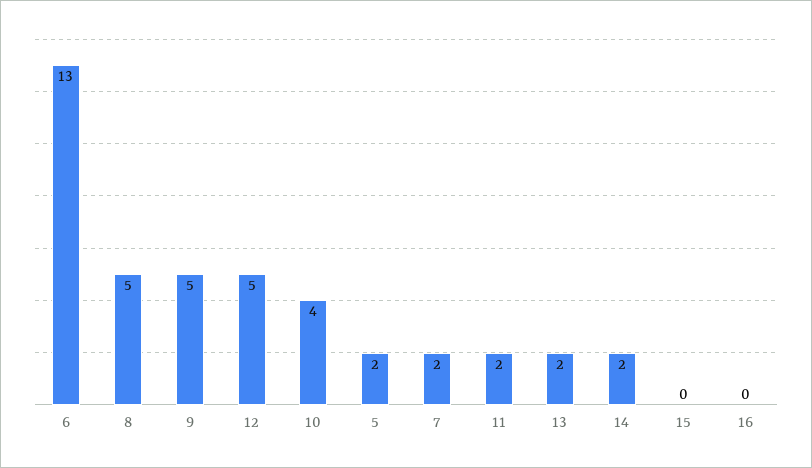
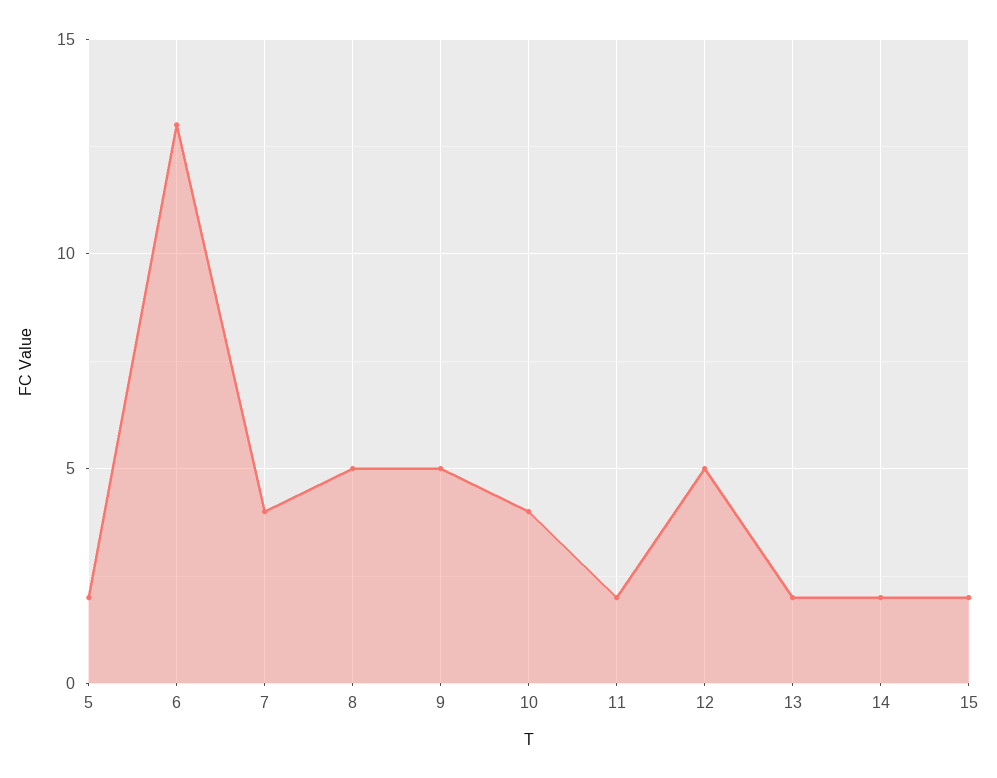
  {
    "6": 13,
    "8": 5,
    "9": 5,
    "12": 5,
    "10": 4,
    "5": 2,
-   "7": 2,
+   "7": 4,
    "11": 2,
    "13": 2,
    "14": 2,
-   "15": 0,
+   "15": 2
-   "16": 0
  }

